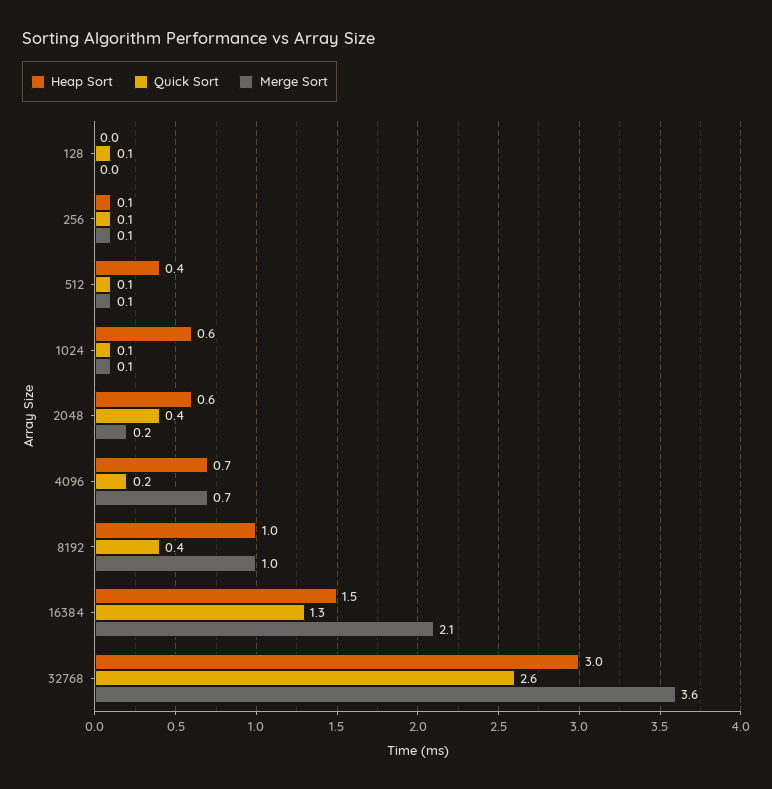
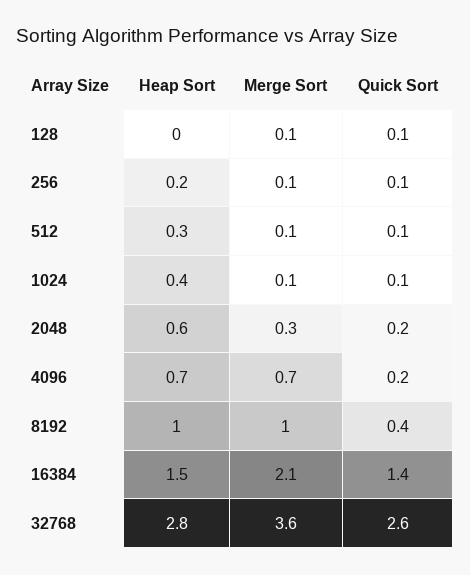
  {
    "Heap Sort": {
      "128": 0,
-     "256": 0.1,
+     "256": 0.2,
-     "512": 0.4,
+     "512": 0.3,
-     "1024": 0.6,
+     "1024": 0.4,
      "2048": 0.6,
      "4096": 0.7,
      "8192": 1,
      "16384": 1.5,
-     "32768": 3
+     "32768": 2.8
    },
    "Quick Sort": {
      "128": 0.1,
      "256": 0.1,
      "512": 0.1,
      "1024": 0.1,
-     "2048": 0.4,
+     "2048": 0.2,
      "4096": 0.2,
      "8192": 0.4,
-     "16384": 1.3,
+     "16384": 1.4,
      "32768": 2.6
    },
    "Merge Sort": {
-     "128": 0,
+     "128": 0.1,
      "256": 0.1,
      "512": 0.1,
      "1024": 0.1,
-     "2048": 0.2,
+     "2048": 0.3,
      "4096": 0.7,
      "8192": 1,
      "16384": 2.1,
      "32768": 3.6
    }
  }

